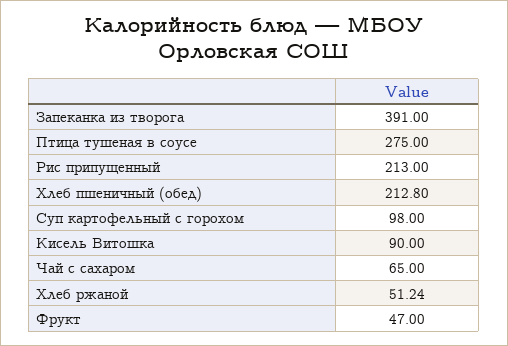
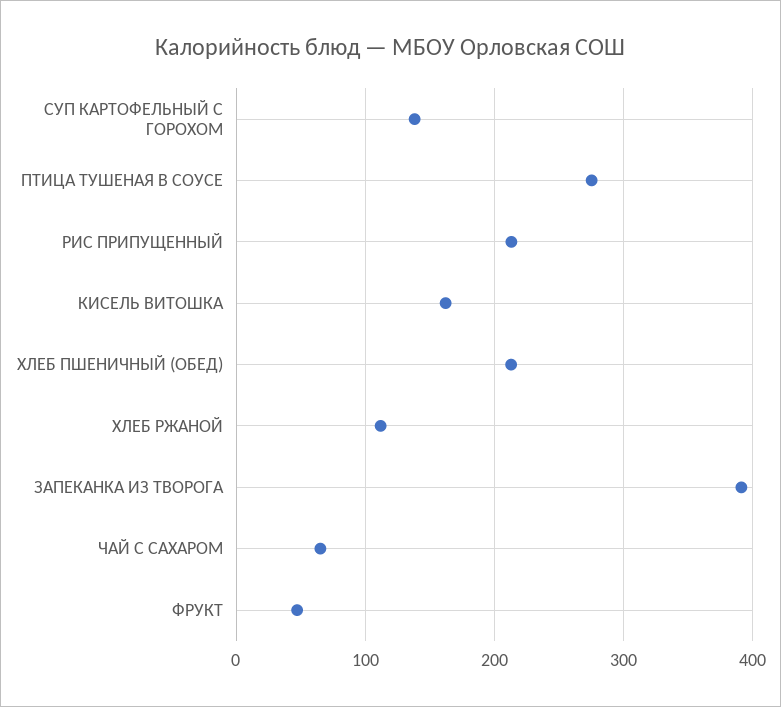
  {
    "Запеканка из творога": 391,
    "Птица тушеная в соусе": 275,
    "Рис припущенный": 213,
    "Хлеб пшеничный (обед)": 212.8,
-   "Суп картофельный с горохом": 98,
+   "Суп картофельный с горохом": 140,
-   "Кисель Витошка": 90,
+   "Кисель Витошка": 160,
    "Чай с сахаром": 65,
-   "Хлеб ржаной": 51.24,
+   "Хлеб ржаной": 110,
    "Фрукт": 47
  }

